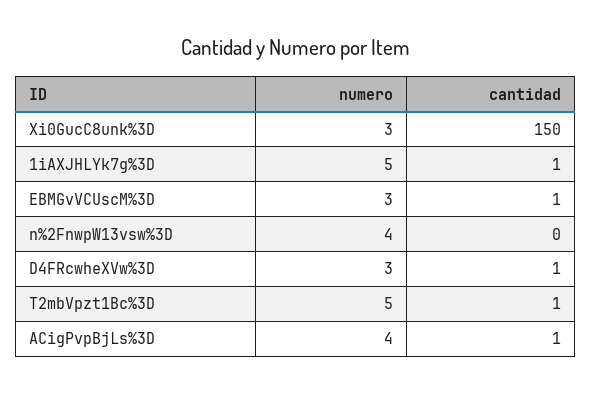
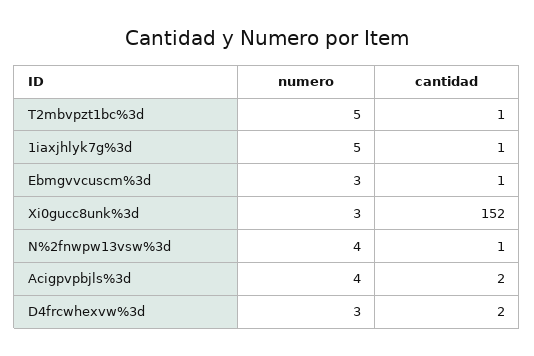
  {
    "numero": {
      "Xi0GucC8unk%3D": 3,
      "1iAXJHLYk7g%3D": 5,
      "EBMGvVCUscM%3D": 3,
      "n%2FnwpW13vsw%3D": 4,
      "D4FRcwheXVw%3D": 3,
      "T2mbVpzt1Bc%3D": 5,
      "ACigPvpBjLs%3D": 4
    },
    "cantidad": {
-     "Xi0GucC8unk%3D": 150,
+     "Xi0GucC8unk%3D": 152,
      "1iAXJHLYk7g%3D": 1,
      "EBMGvVCUscM%3D": 1,
-     "n%2FnwpW13vsw%3D": 0,
+     "n%2FnwpW13vsw%3D": 1,
-     "D4FRcwheXVw%3D": 1,
+     "D4FRcwheXVw%3D": 2,
      "T2mbVpzt1Bc%3D": 1,
-     "ACigPvpBjLs%3D": 1
+     "ACigPvpBjLs%3D": 2
    }
  }

